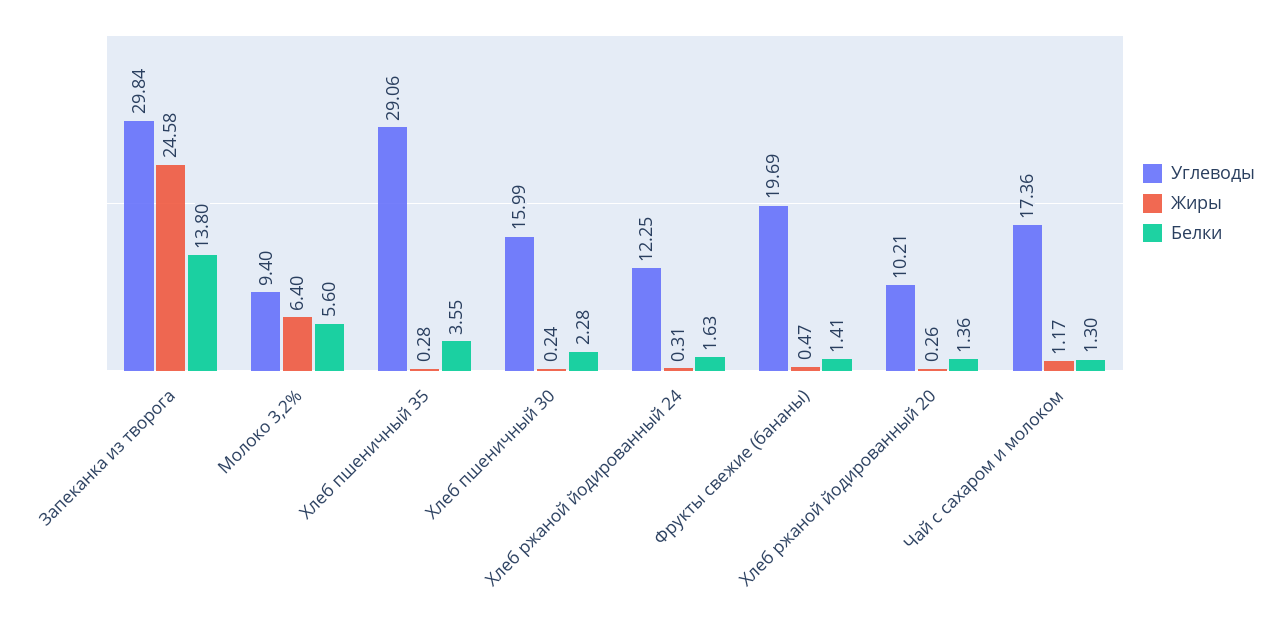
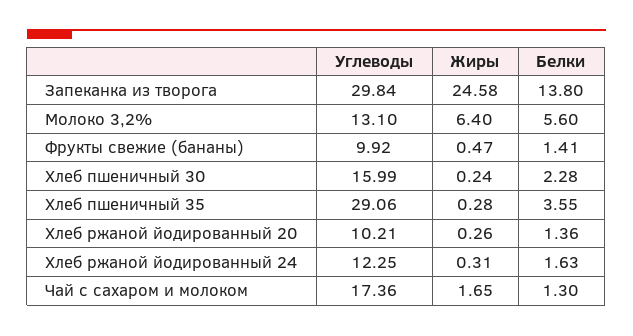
  {
    "Углеводы": {
      "Запеканка из творога": 29.84,
-     "Молоко 3,2%": 9.4,
+     "Молоко 3,2%": 13.1,
      "Хлеб пшеничный 35": 29.06,
      "Хлеб пшеничный 30": 15.99,
      "Хлеб ржаной йодированный 24": 12.25,
-     "Фрукты свежие (бананы)": 19.69,
+     "Фрукты свежие (бананы)": 9.92,
      "Хлеб ржаной йодированный 20": 10.21,
      "Чай с сахаром и молоком": 17.36
    },
    "Жиры": {
      "Запеканка из творога": 24.58,
      "Молоко 3,2%": 6.4,
      "Хлеб пшеничный 35": 0.28,
      "Хлеб пшеничный 30": 0.24,
      "Хлеб ржаной йодированный 24": 0.31,
      "Фрукты свежие (бананы)": 0.47,
      "Хлеб ржаной йодированный 20": 0.26,
-     "Чай с сахаром и молоком": 1.17
+     "Чай с сахаром и молоком": 1.65
    },
    "Белки": {
      "Запеканка из творога": 13.8,
      "Молоко 3,2%": 5.6,
      "Хлеб пшеничный 35": 3.55,
      "Хлеб пшеничный 30": 2.28,
      "Хлеб ржаной йодированный 24": 1.63,
      "Фрукты свежие (бананы)": 1.41,
      "Хлеб ржаной йодированный 20": 1.36,
      "Чай с сахаром и молоком": 1.3
    }
  }

